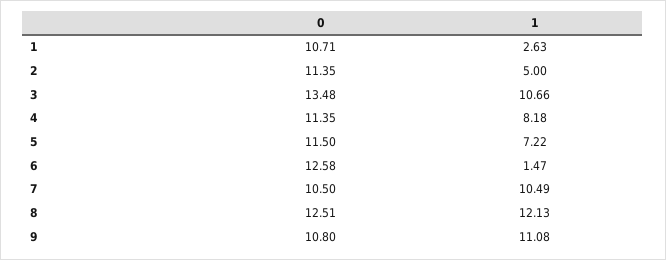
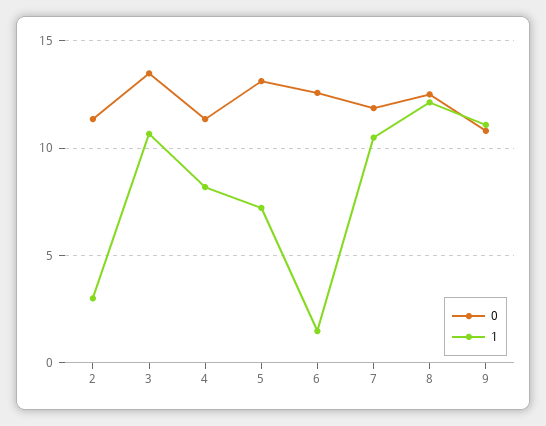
  {
    "0": {
-     "1": 10.71,
      "2": 11.35,
      "3": 13.48,
      "4": 11.35,
-     "5": 11.5,
+     "5": 13,
      "6": 12.58,
-     "7": 10.5,
+     "7": 12,
      "8": 12.51,
      "9": 10.8
    },
    "1": {
-     "1": 2.63,
-     "2": 5,
+     "2": 3,
      "3": 10.66,
      "4": 8.18,
      "5": 7.22,
      "6": 1.47,
      "7": 10.49,
      "8": 12.13,
      "9": 11.08
    }
  }

